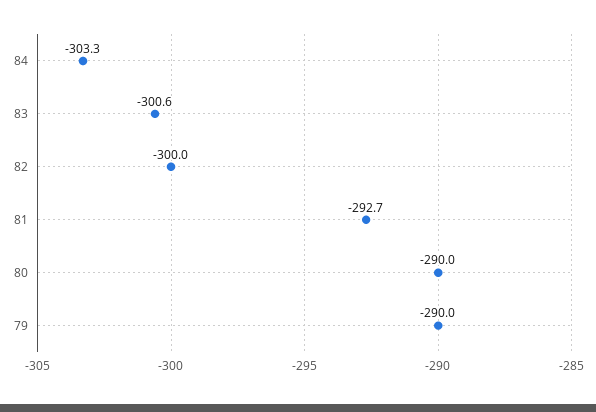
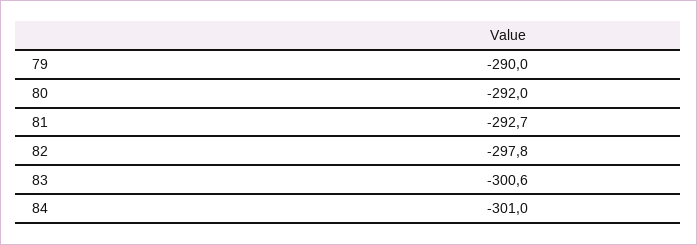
  {
-   "84": -303.3,
+   "84": -301,
    "83": -300.6,
-   "82": -300,
+   "82": -297.8,
    "81": -292.7,
-   "80": -290,
+   "80": -292,
    "79": -290
  }

